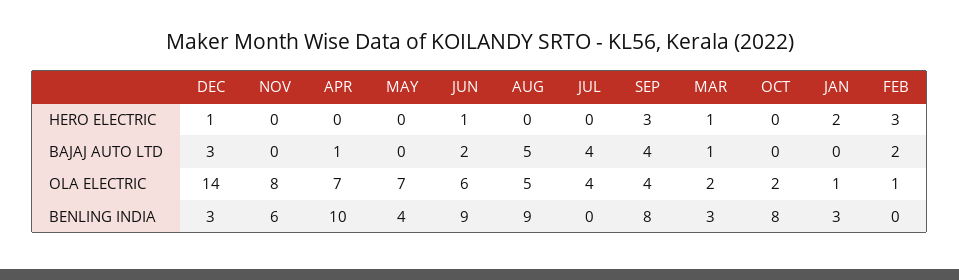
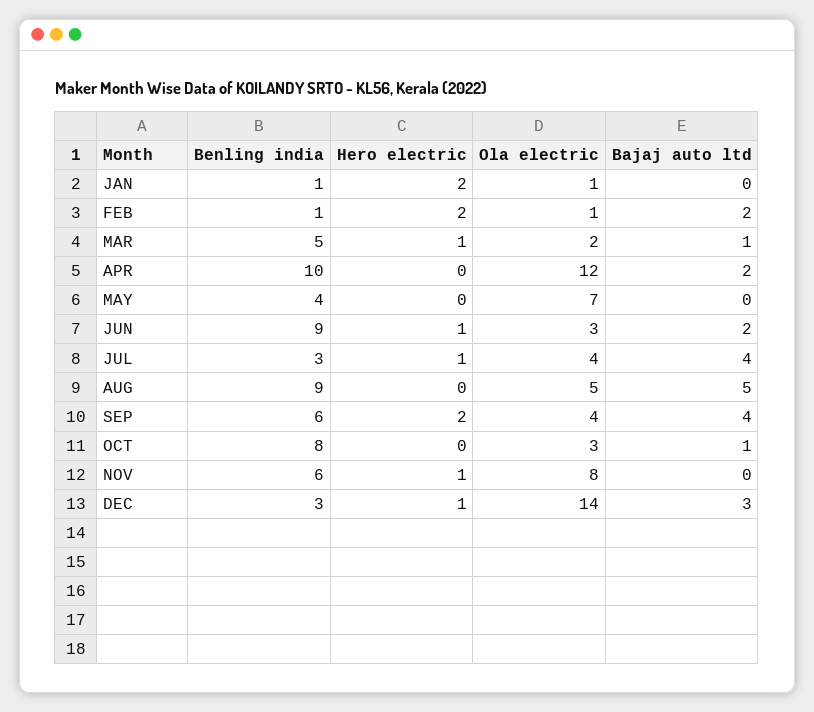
  {
    "DEC": {
      "HERO ELECTRIC": 1,
      "BAJAJ AUTO LTD": 3,
      "OLA ELECTRIC": 14,
      "BENLING INDIA": 3
    },
    "NOV": {
-     "HERO ELECTRIC": 0,
+     "HERO ELECTRIC": 1,
      "BAJAJ AUTO LTD": 0,
      "OLA ELECTRIC": 8,
      "BENLING INDIA": 6
    },
    "APR": {
      "HERO ELECTRIC": 0,
-     "BAJAJ AUTO LTD": 1,
+     "BAJAJ AUTO LTD": 2,
-     "OLA ELECTRIC": 7,
+     "OLA ELECTRIC": 12,
      "BENLING INDIA": 10
    },
    "MAY": {
      "HERO ELECTRIC": 0,
      "BAJAJ AUTO LTD": 0,
      "OLA ELECTRIC": 7,
      "BENLING INDIA": 4
    },
    "JUN": {
      "HERO ELECTRIC": 1,
      "BAJAJ AUTO LTD": 2,
-     "OLA ELECTRIC": 6,
+     "OLA ELECTRIC": 3,
      "BENLING INDIA": 9
    },
    "AUG": {
      "HERO ELECTRIC": 0,
      "BAJAJ AUTO LTD": 5,
      "OLA ELECTRIC": 5,
      "BENLING INDIA": 9
    },
    "JUL": {
-     "HERO ELECTRIC": 0,
+     "HERO ELECTRIC": 1,
      "BAJAJ AUTO LTD": 4,
      "OLA ELECTRIC": 4,
-     "BENLING INDIA": 0
+     "BENLING INDIA": 3
    },
    "SEP": {
-     "HERO ELECTRIC": 3,
+     "HERO ELECTRIC": 2,
      "BAJAJ AUTO LTD": 4,
      "OLA ELECTRIC": 4,
-     "BENLING INDIA": 8
+     "BENLING INDIA": 6
    },
    "MAR": {
      "HERO ELECTRIC": 1,
      "BAJAJ AUTO LTD": 1,
      "OLA ELECTRIC": 2,
-     "BENLING INDIA": 3
+     "BENLING INDIA": 5
    },
    "OCT": {
      "HERO ELECTRIC": 0,
-     "BAJAJ AUTO LTD": 0,
+     "BAJAJ AUTO LTD": 1,
-     "OLA ELECTRIC": 2,
+     "OLA ELECTRIC": 3,
      "BENLING INDIA": 8
    },
    "JAN": {
      "HERO ELECTRIC": 2,
      "BAJAJ AUTO LTD": 0,
      "OLA ELECTRIC": 1,
-     "BENLING INDIA": 3
+     "BENLING INDIA": 1
    },
    "FEB": {
-     "HERO ELECTRIC": 3,
+     "HERO ELECTRIC": 2,
      "BAJAJ AUTO LTD": 2,
      "OLA ELECTRIC": 1,
-     "BENLING INDIA": 0
+     "BENLING INDIA": 1
    }
  }

